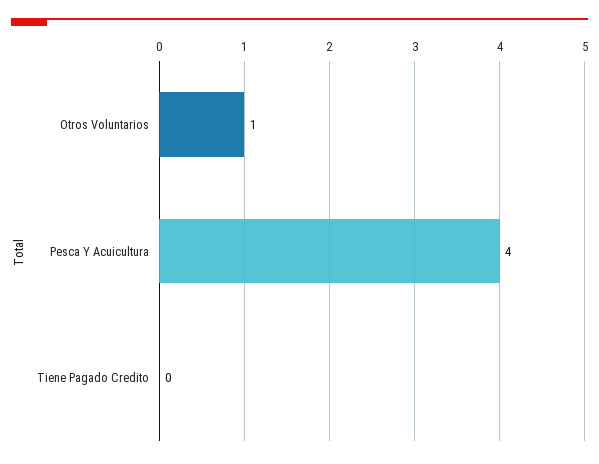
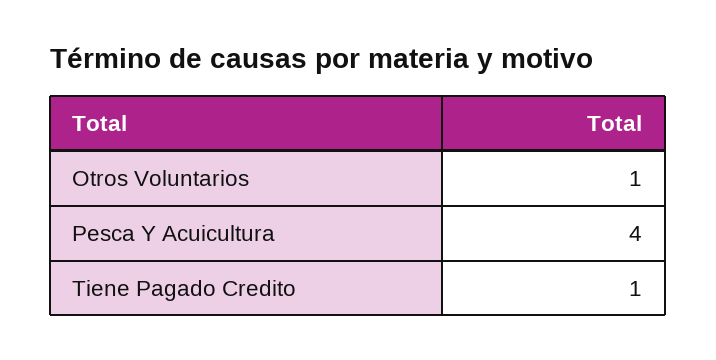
  {
    "Otros Voluntarios": 1,
    "Pesca Y Acuicultura": 4,
-   "Tiene Pagado Credito": 0
+   "Tiene Pagado Credito": 1
  }

